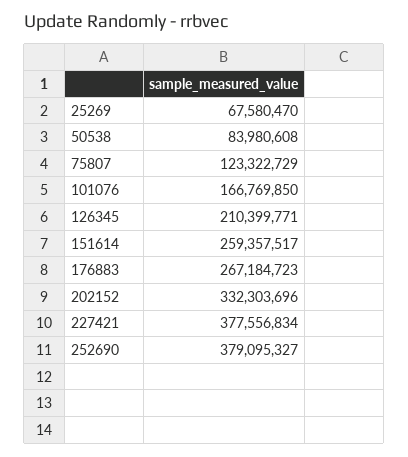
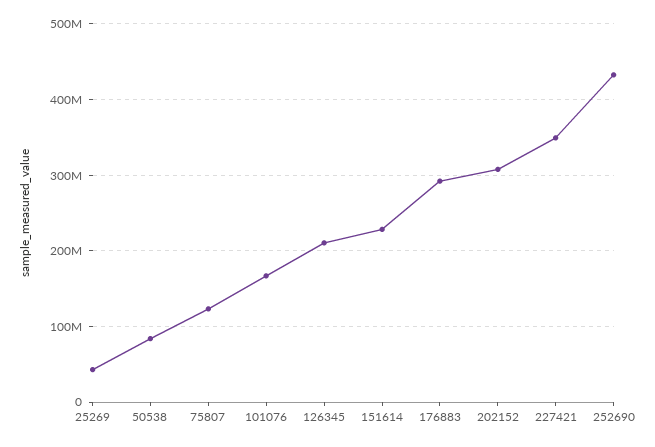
  {
-   "25269": 67580470,
+   "25269": 40000000,
    "50538": 83980608,
    "75807": 123322729,
    "101076": 166769850,
    "126345": 210399771,
-   "151614": 259357517,
+   "151614": 230000000,
-   "176883": 267184723,
+   "176883": 290000000,
-   "202152": 332303696,
+   "202152": 310000000,
-   "227421": 377556834,
+   "227421": 350000000,
-   "252690": 379095327
+   "252690": 430000000
  }

